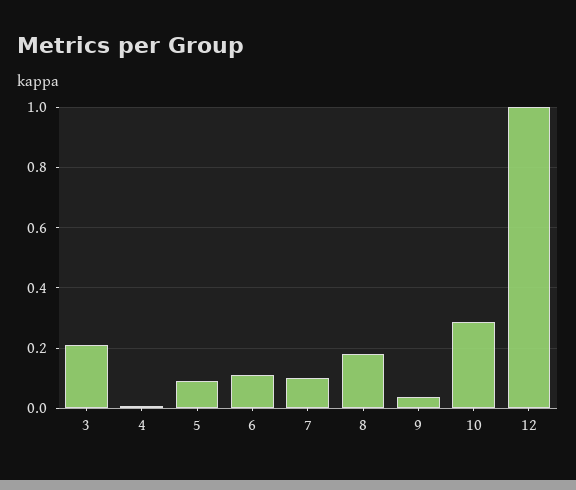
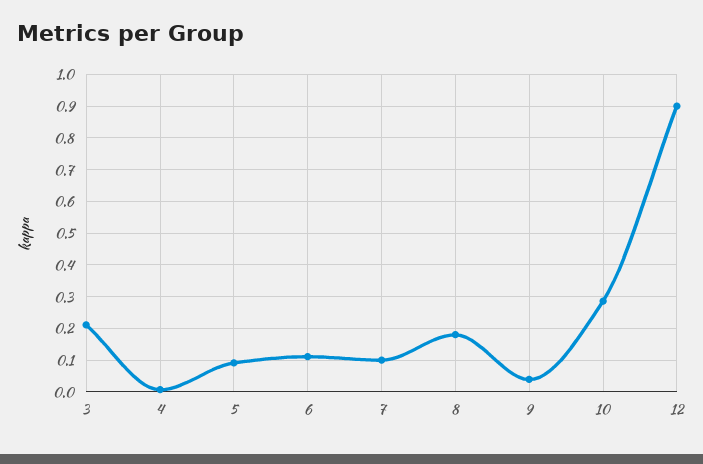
  {
    "3": 0.22,
    "4": 0,
    "5": 0.1,
    "6": 0.12,
    "7": 0.1,
    "8": 0.18,
    "9": 0.04,
    "10": 0.28,
-   "12": 1
+   "12": 0.9
  }

